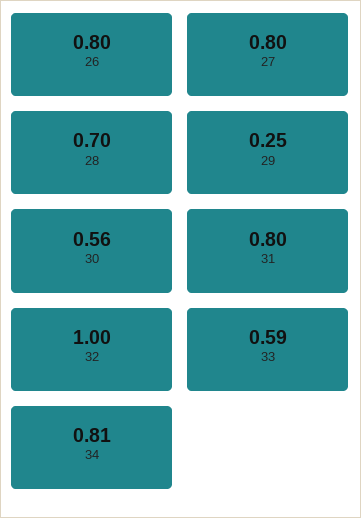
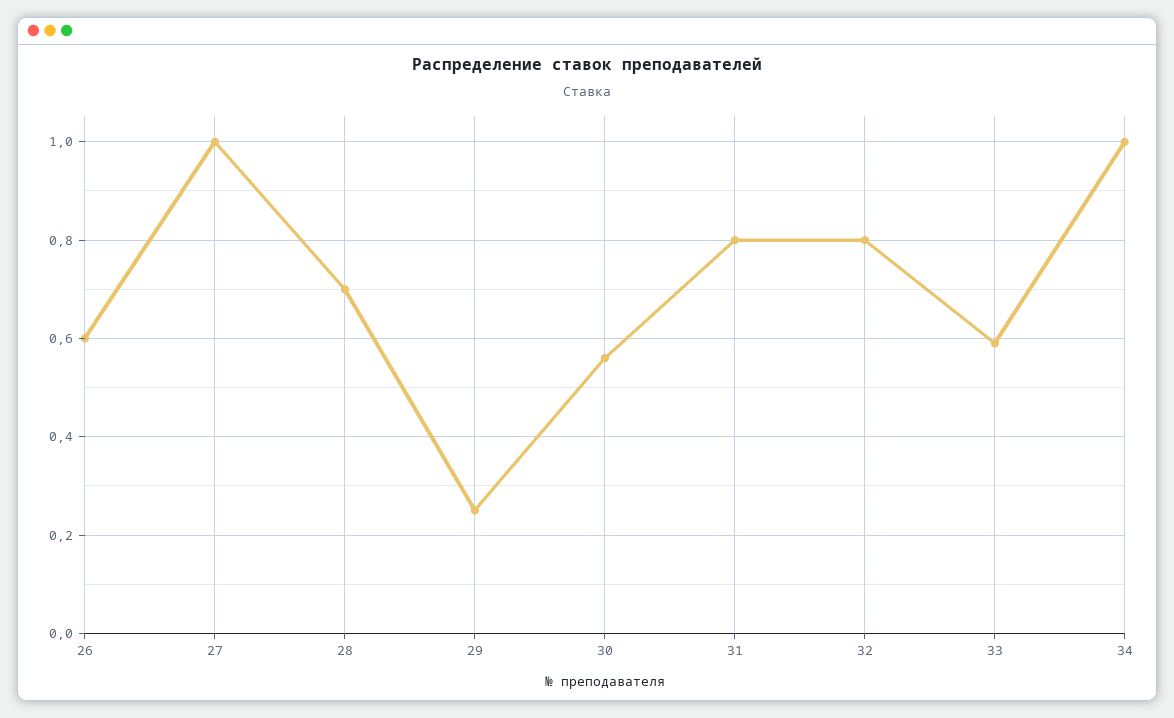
  {
-   "26": 0.8,
+   "26": 0.6,
-   "27": 0.8,
+   "27": 1,
    "28": 0.7,
    "29": 0.25,
    "30": 0.56,
    "31": 0.8,
-   "32": 1,
+   "32": 0.8,
    "33": 0.59,
-   "34": 0.81
+   "34": 1
  }

